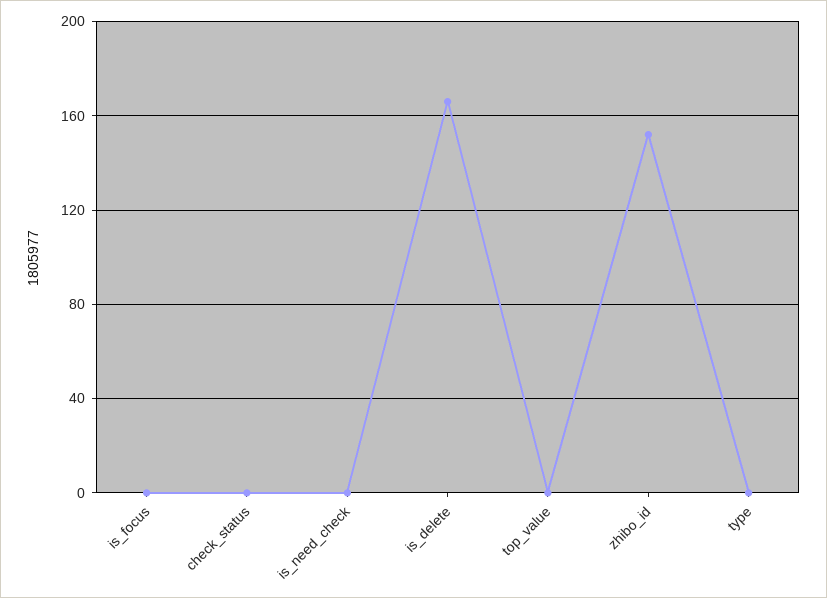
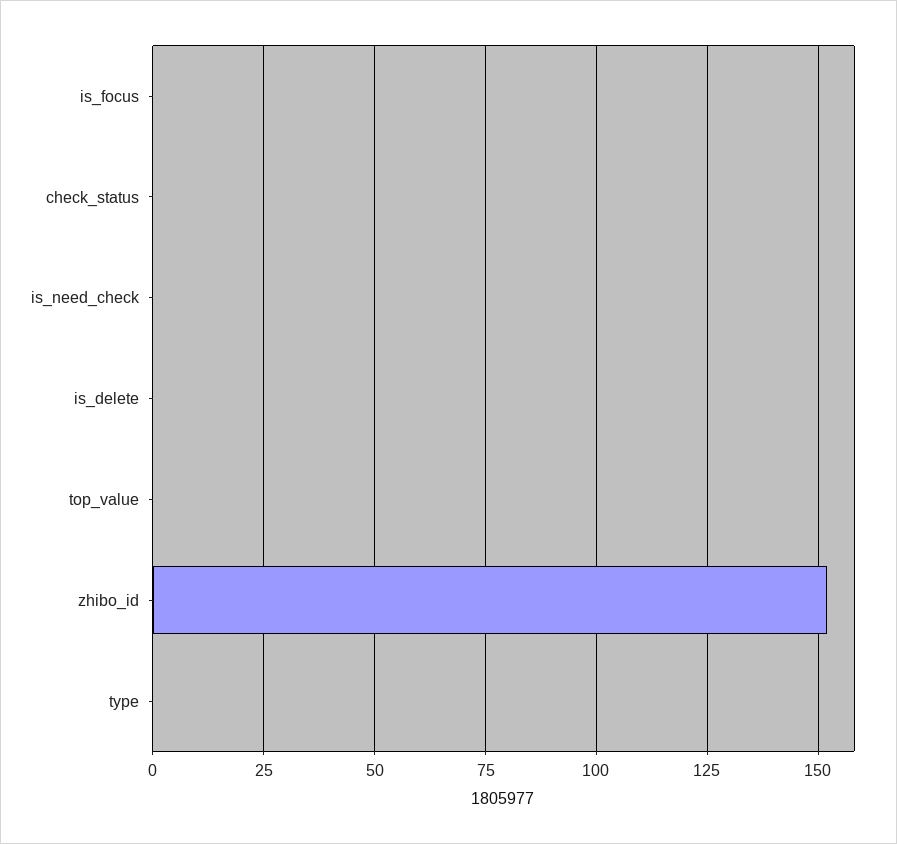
  {
    "is_focus": 0,
    "check_status": 0,
    "is_need_check": 0,
-   "is_delete": 165,
+   "is_delete": 0,
    "top_value": 0,
    "zhibo_id": 150,
    "type": 0
  }

